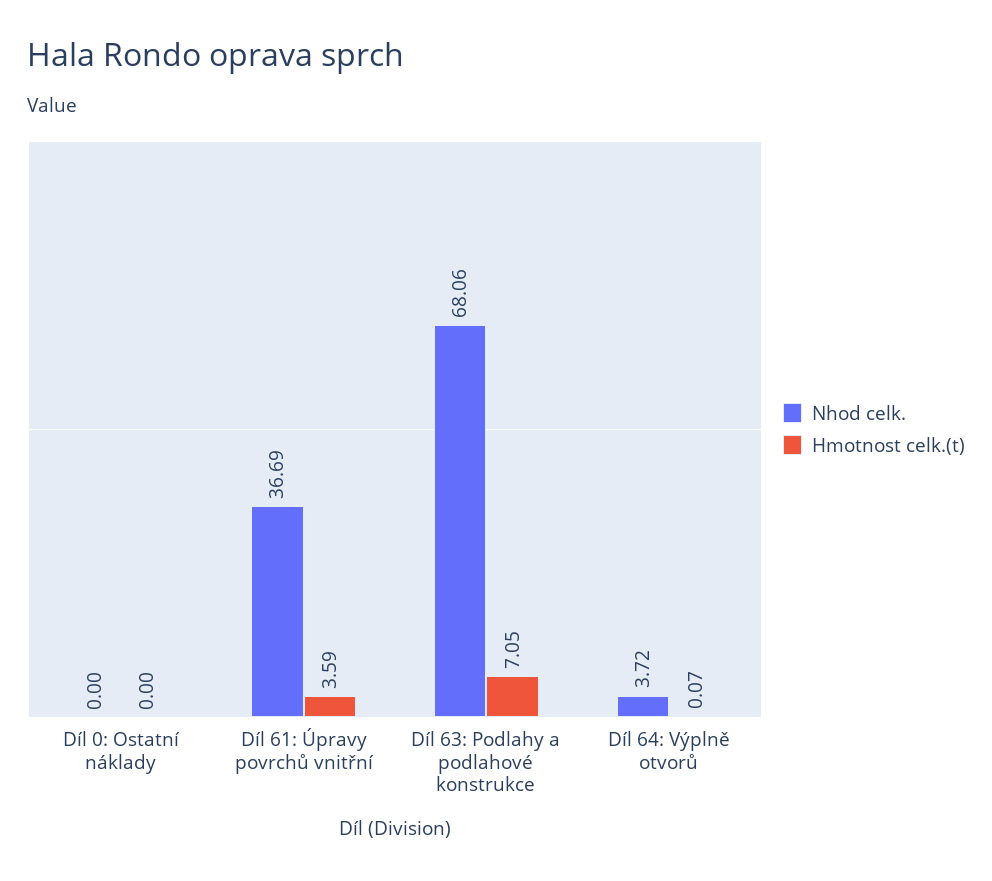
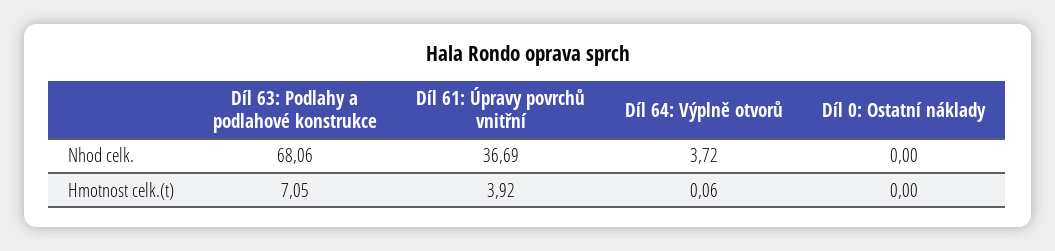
  {
    "Nhod celk.": {
      "Díl 0: Ostatní náklady": 0,
      "Díl 61: Úpravy povrchů vnitřní": 36.69,
      "Díl 63: Podlahy a podlahové konstrukce": 68.06,
      "Díl 64: Výplně otvorů": 3.72
    },
    "Hmotnost celk.(t)": {
      "Díl 0: Ostatní náklady": 0,
-     "Díl 61: Úpravy povrchů vnitřní": 3.59,
+     "Díl 61: Úpravy povrchů vnitřní": 3.92,
      "Díl 63: Podlahy a podlahové konstrukce": 7.05,
-     "Díl 64: Výplně otvorů": 0.07
+     "Díl 64: Výplně otvorů": 0.06
    }
  }

